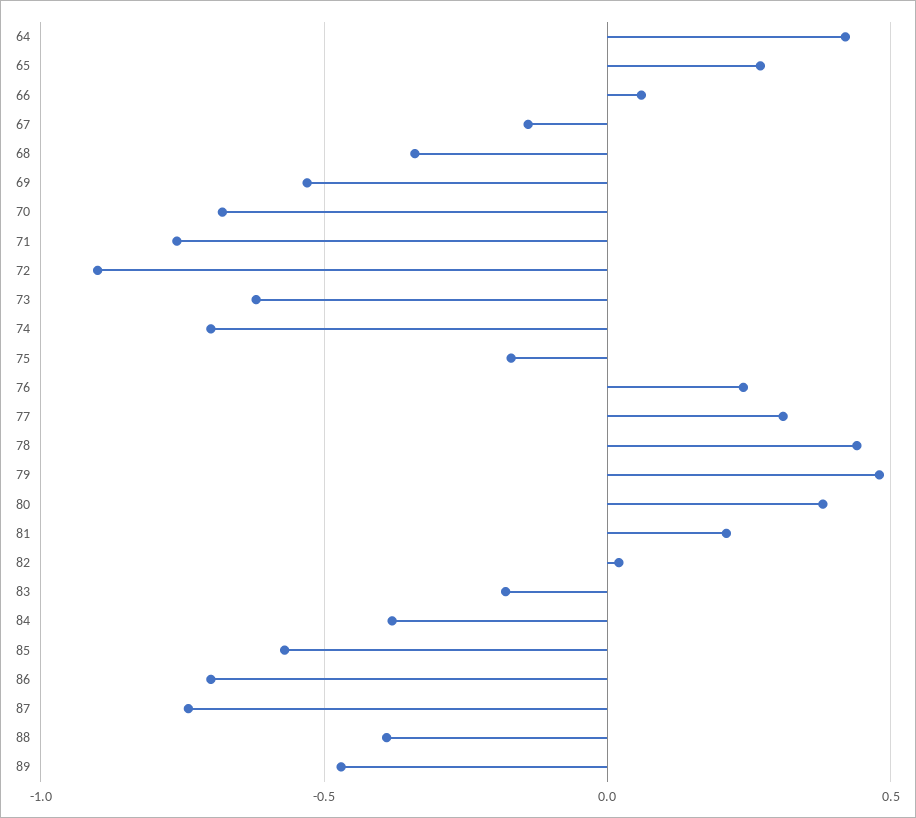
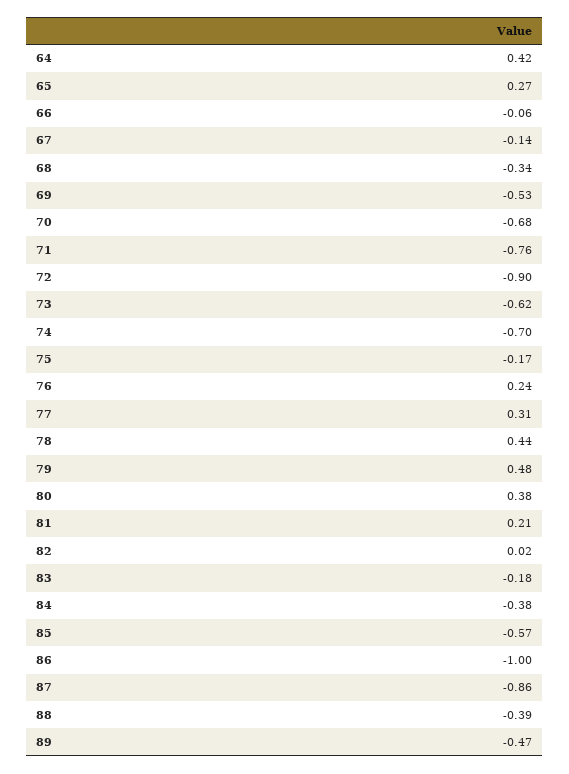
  {
    "64": 0.42,
    "65": 0.27,
-   "66": 0.05,
+   "66": -0.06,
    "67": -0.14,
    "68": -0.34,
    "69": -0.53,
    "70": -0.68,
    "71": -0.76,
    "72": -0.9,
    "73": -0.62,
    "74": -0.7,
    "75": -0.17,
    "76": 0.24,
    "77": 0.31,
    "78": 0.44,
    "79": 0.48,
    "80": 0.38,
    "81": 0.21,
    "82": 0.02,
    "83": -0.18,
    "84": -0.38,
    "85": -0.57,
-   "86": -0.7,
+   "86": -1,
-   "87": -0.75,
+   "87": -0.86,
    "88": -0.39,
    "89": -0.47
  }

